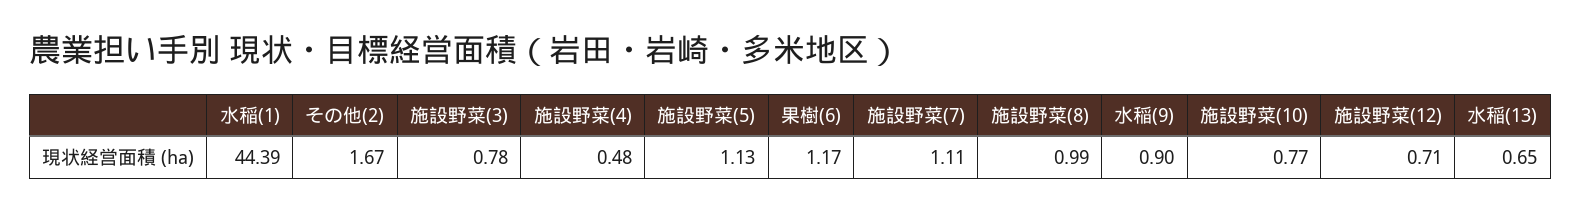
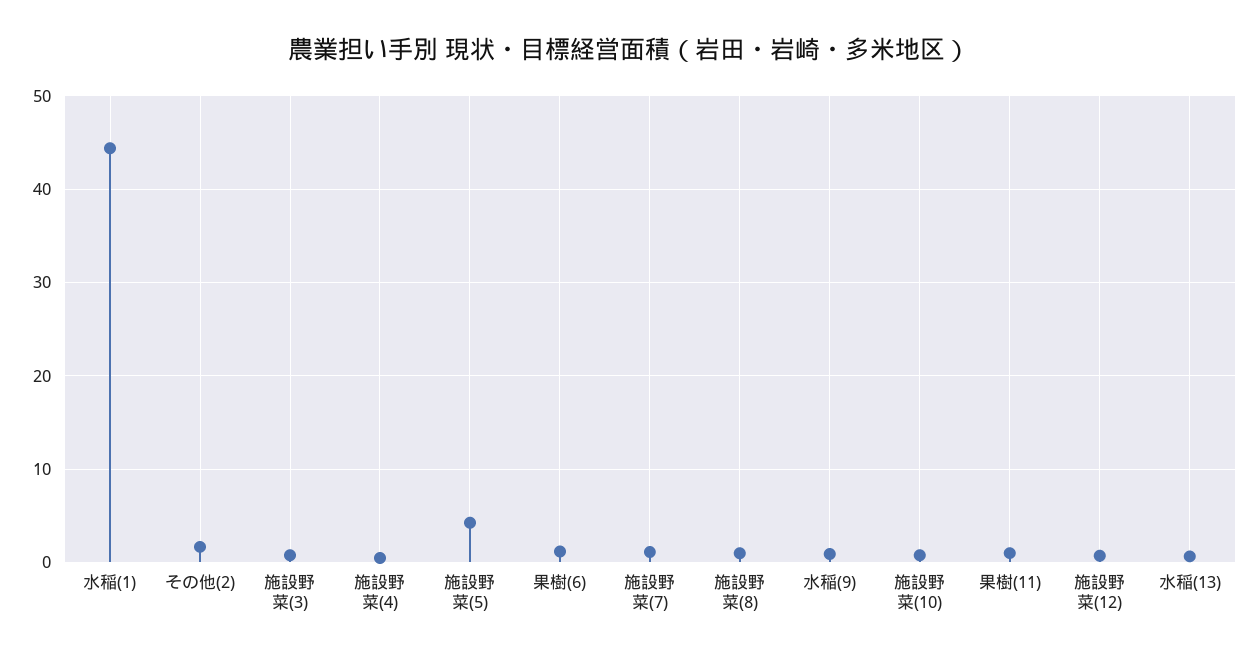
  {
    "水稲(1)": 44.39,
    "その他(2)": 1.67,
    "施設野菜(3)": 0.78,
    "施設野菜(4)": 0.48,
-   "施設野菜(5)": 1.13,
+   "施設野菜(5)": 4,
    "果樹(6)": 1.17,
    "施設野菜(7)": 1.11,
    "施設野菜(8)": 0.99,
    "水稲(9)": 0.9,
    "施設野菜(10)": 0.77,
    "施設野菜(12)": 0.71,
-   "水稲(13)": 0.65
+   "水稲(13)": 0.65,
+   "果樹(11)": 1
  }

